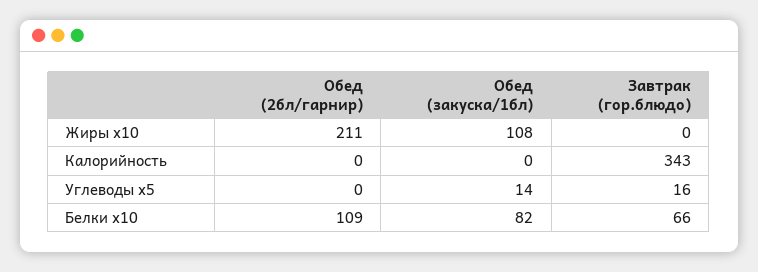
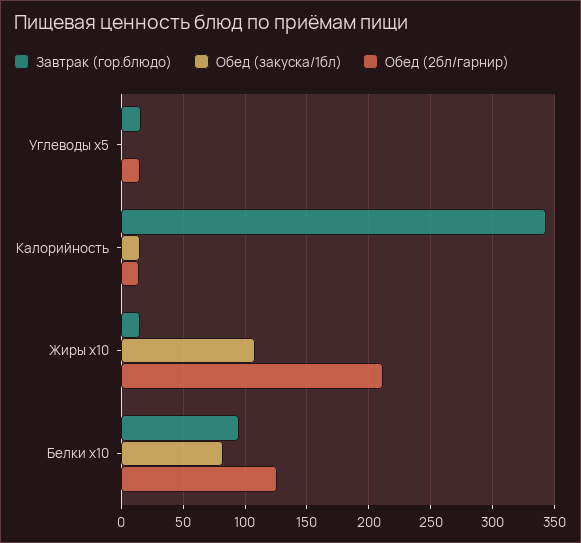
  {
    "Обед (2бл/гарнир)": {
      "Жиры х10": 211,
-     "Калорийность": 0,
+     "Калорийность": 15,
-     "Углеводы х5": 0,
+     "Углеводы х5": 15,
-     "Белки х10": 109
+     "Белки х10": 125
    },
    "Обед (закуска/1бл)": {
      "Жиры х10": 108,
-     "Калорийность": 0,
+     "Калорийность": 15,
-     "Углеводы х5": 14,
+     "Углеводы х5": 0,
      "Белки х10": 82
    },
    "Завтрак (гор.блюдо)": {
-     "Жиры х10": 0,
+     "Жиры х10": 15,
      "Калорийность": 343,
      "Углеводы х5": 16,
-     "Белки х10": 66
+     "Белки х10": 95
    }
  }

